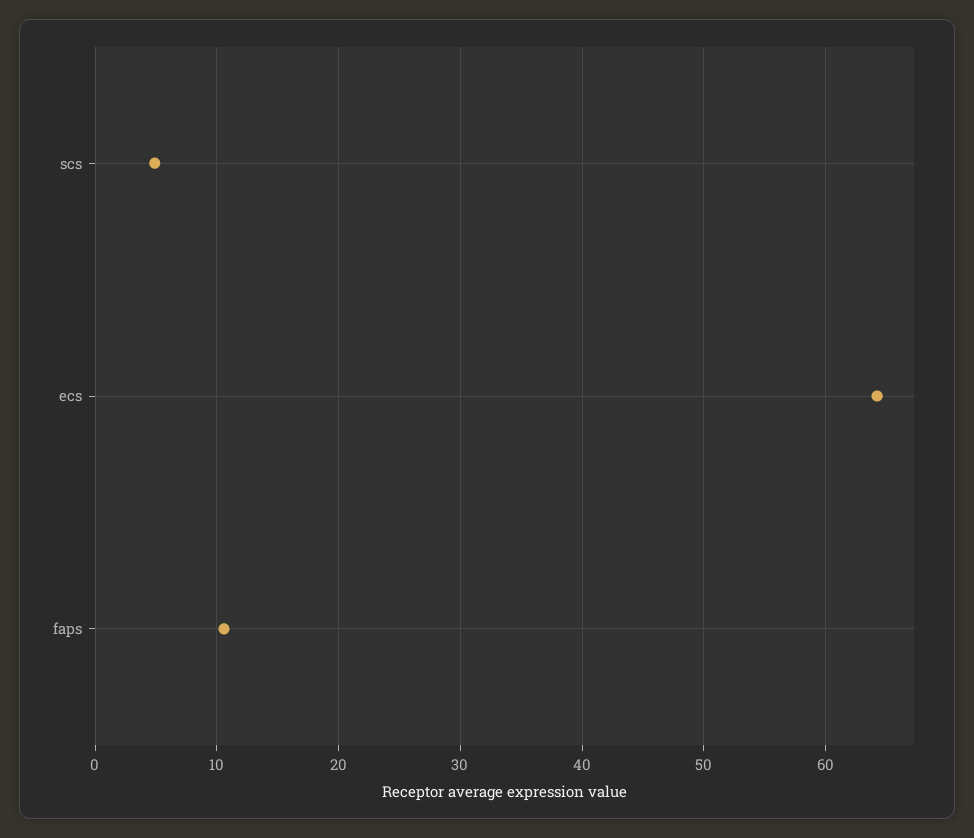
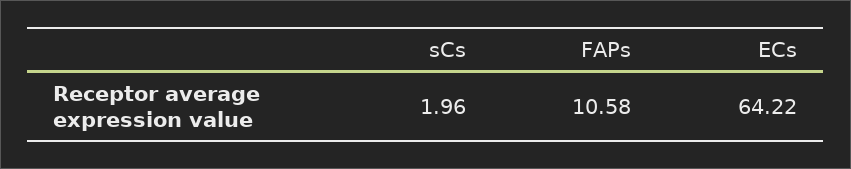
  {
-   "scs": 5,
+   "scs": 1.96,
    "ecs": 64.22,
    "faps": 10.58
  }

